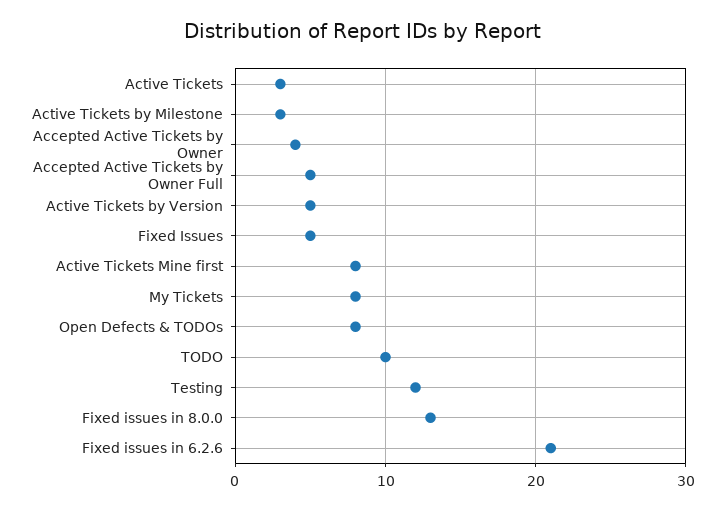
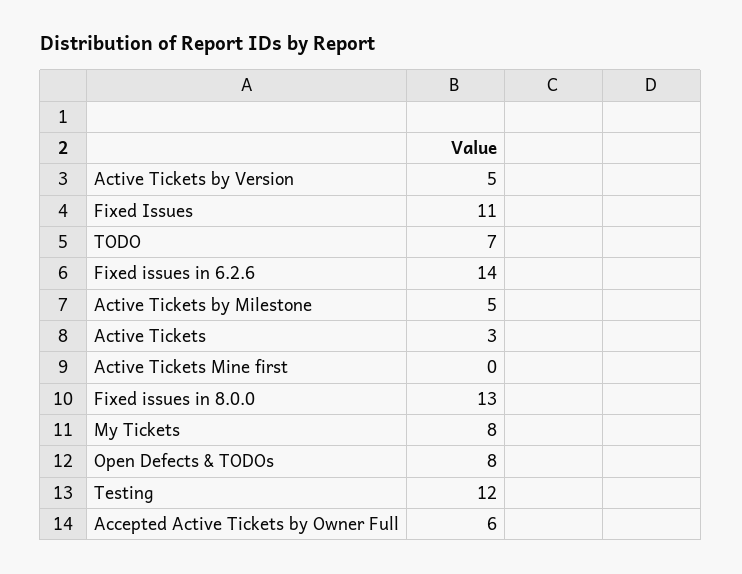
  {
    "Active Tickets": 3,
-   "Active Tickets by Milestone": 3,
+   "Active Tickets by Milestone": 5,
-   "Accepted Active Tickets by Owner": 4,
-   "Accepted Active Tickets by Owner Full": 5,
+   "Accepted Active Tickets by Owner Full": 6,
    "Active Tickets by Version": 5,
-   "Fixed Issues": 5,
+   "Fixed Issues": 11,
-   "Active Tickets Mine first": 8,
+   "Active Tickets Mine first": 0,
    "My Tickets": 8,
    "Open Defects & TODOs": 8,
-   "TODO": 10,
+   "TODO": 7,
    "Testing": 12,
    "Fixed issues in 8.0.0": 13,
-   "Fixed issues in 6.2.6": 21
+   "Fixed issues in 6.2.6": 14
  }

